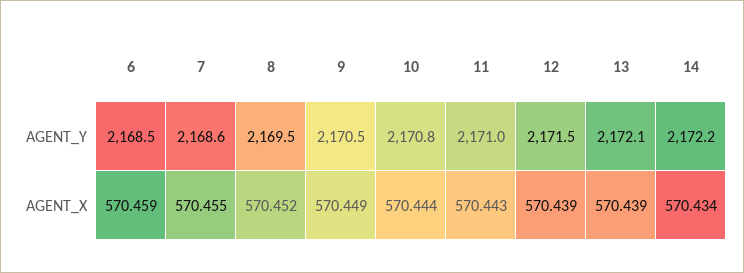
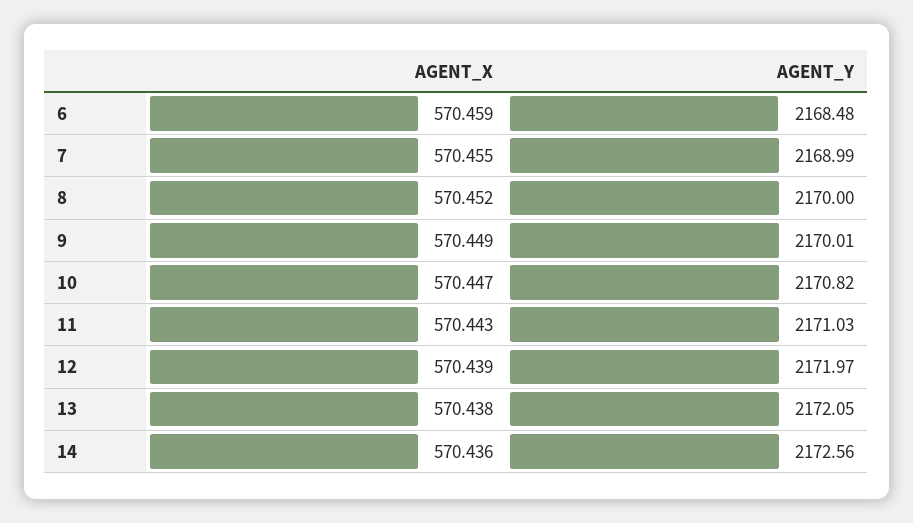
  {
    "6": {
      "AGENT_Y": 2168.48,
      "AGENT_X": 570.459
    },
    "7": {
-     "AGENT_Y": 2168.6,
+     "AGENT_Y": 2168.99,
      "AGENT_X": 570.455
    },
    "8": {
-     "AGENT_Y": 2169.5,
+     "AGENT_Y": 2170,
      "AGENT_X": 570.452
    },
    "9": {
-     "AGENT_Y": 2170.5,
+     "AGENT_Y": 2170.01,
      "AGENT_X": 570.449
    },
    "10": {
      "AGENT_Y": 2170.82,
-     "AGENT_X": 570.444
+     "AGENT_X": 570.447
    },
    "11": {
      "AGENT_Y": 2171.03,
      "AGENT_X": 570.443
    },
    "12": {
-     "AGENT_Y": 2171.5,
+     "AGENT_Y": 2171.97,
      "AGENT_X": 570.439
    },
    "13": {
      "AGENT_Y": 2172.05,
-     "AGENT_X": 570.439
+     "AGENT_X": 570.438
    },
    "14": {
-     "AGENT_Y": 2172.2,
+     "AGENT_Y": 2172.56,
-     "AGENT_X": 570.434
+     "AGENT_X": 570.436
    }
  }

